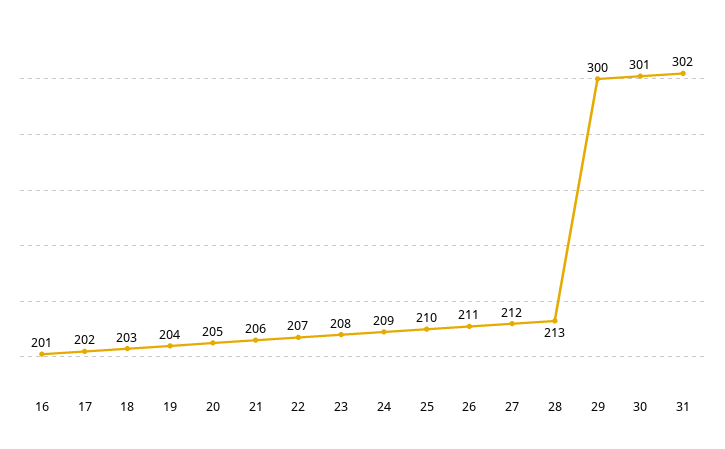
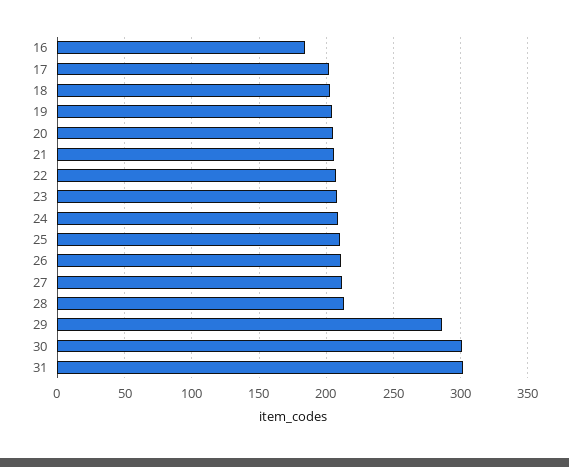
  {
-   "16": 201,
+   "16": 185,
    "17": 202,
    "18": 203,
    "19": 204,
    "20": 205,
    "21": 206,
    "22": 207,
    "23": 208,
    "24": 209,
    "25": 210,
    "26": 211,
    "27": 212,
    "28": 213,
-   "29": 300,
+   "29": 285,
    "30": 301,
    "31": 302
  }

